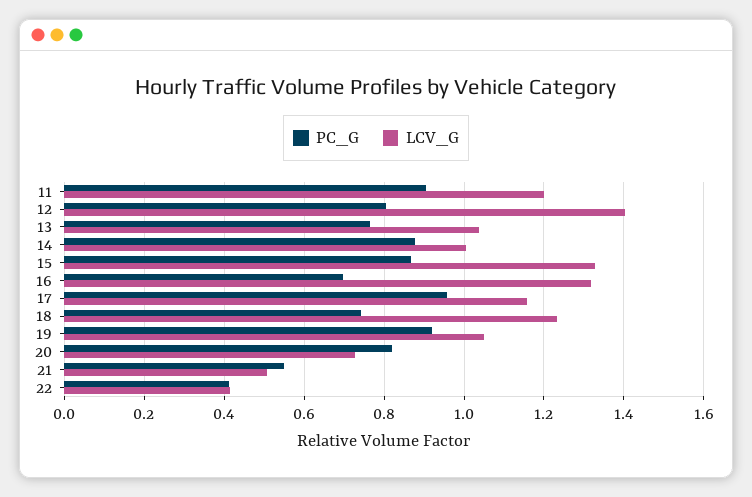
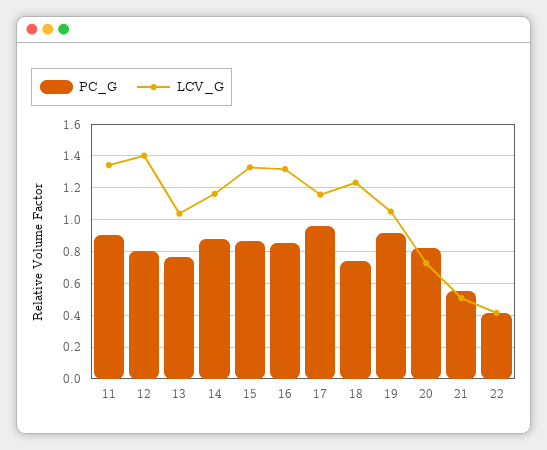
  {
    "PC_G": {
      "11": 0.9,
      "12": 0.8,
      "13": 0.76,
      "14": 0.88,
      "15": 0.86,
-     "16": 0.7,
+     "16": 0.85,
      "17": 0.96,
      "18": 0.74,
      "19": 0.92,
      "20": 0.82,
      "21": 0.56,
      "22": 0.42
    },
    "LCV_G": {
-     "11": 1.2,
+     "11": 1.35,
      "12": 1.4,
      "13": 1.04,
-     "14": 1,
+     "14": 1.15,
      "15": 1.32,
      "16": 1.32,
      "17": 1.16,
      "18": 1.24,
      "19": 1.06,
      "20": 0.72,
      "21": 0.5,
      "22": 0.42
    }
  }

